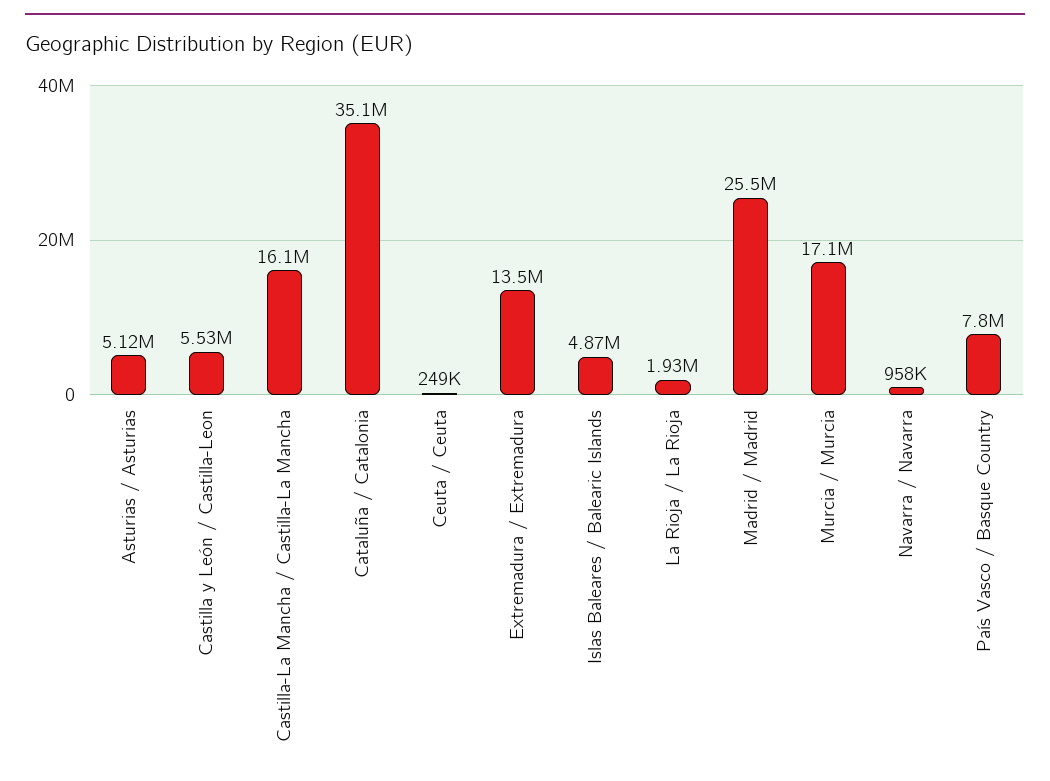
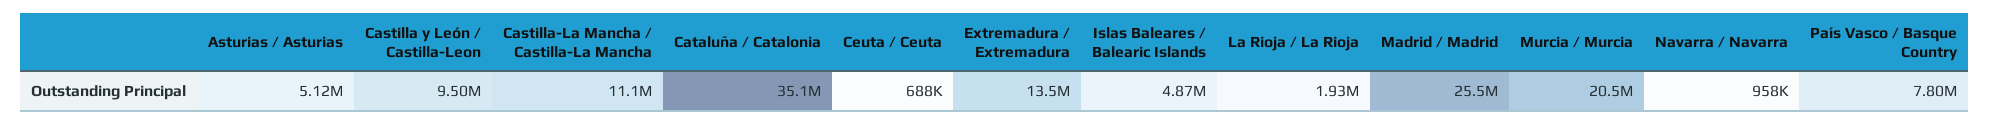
  {
    "Asturias / Asturias": 5120000,
-   "Castilla y León / Castilla-Leon": 5530000,
+   "Castilla y León / Castilla-Leon": 9500000,
-   "Castilla-La Mancha / Castilla-La Mancha": 16100000,
+   "Castilla-La Mancha / Castilla-La Mancha": 11100000,
    "Cataluña / Catalonia": 35100000,
-   "Ceuta / Ceuta": 249000,
+   "Ceuta / Ceuta": 688000,
    "Extremadura / Extremadura": 13500000,
    "Islas Baleares / Balearic Islands": 4870000,
    "La Rioja / La Rioja": 1930000,
    "Madrid / Madrid": 25500000,
-   "Murcia / Murcia": 17100000,
+   "Murcia / Murcia": 20500000,
    "Navarra / Navarra": 958000,
    "País Vasco / Basque Country": 7800000
  }

